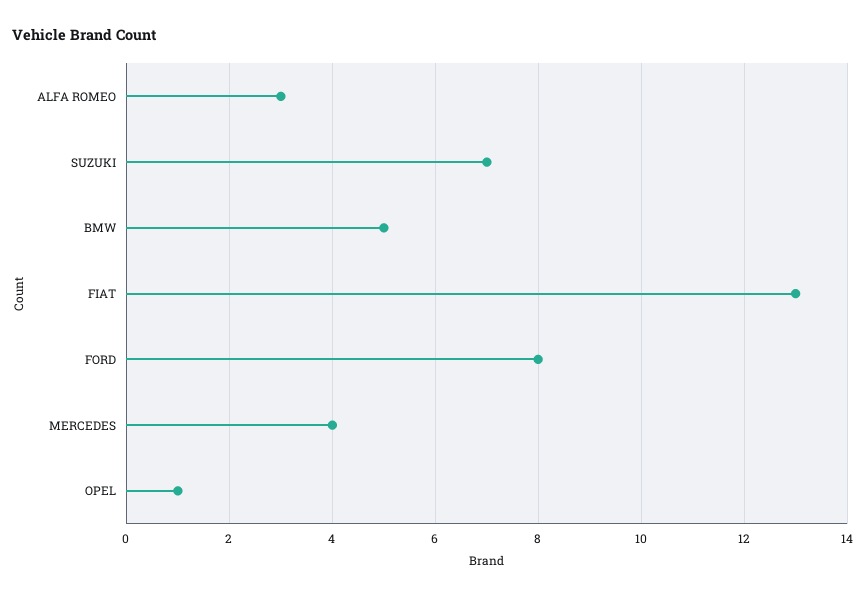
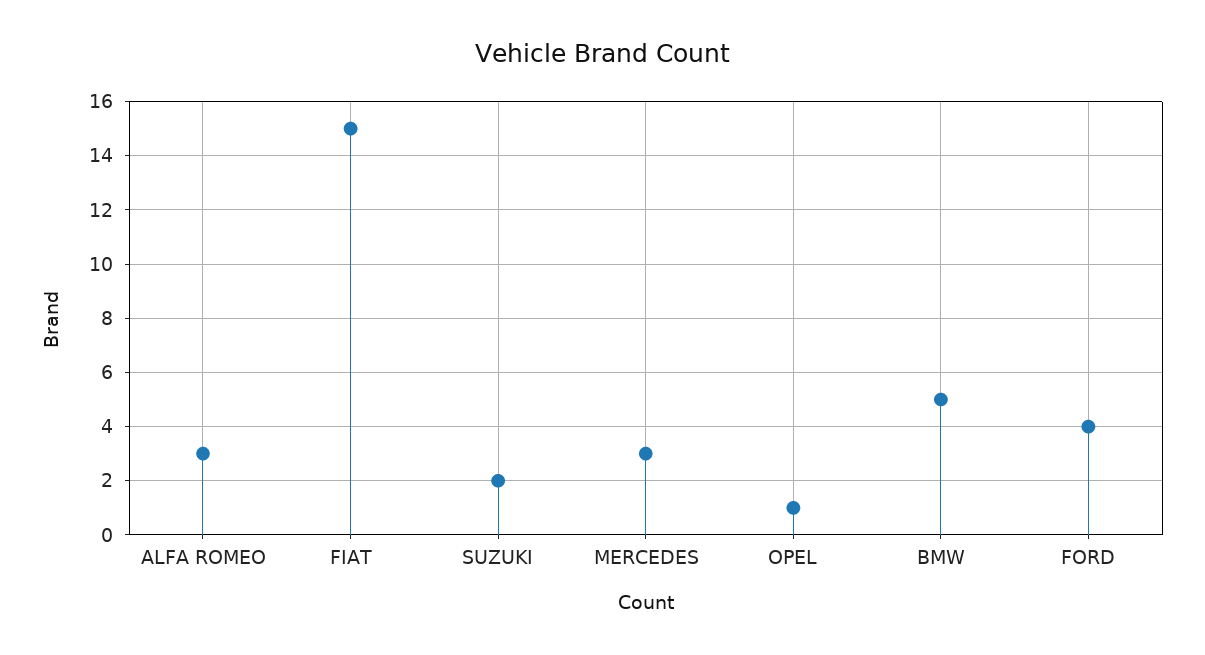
  {
    "ALFA ROMEO": 3,
-   "SUZUKI": 7,
+   "SUZUKI": 2,
    "BMW": 5,
-   "FIAT": 13,
+   "FIAT": 15,
-   "FORD": 8,
+   "FORD": 4,
-   "MERCEDES": 4,
+   "MERCEDES": 3,
    "OPEL": 1
  }

